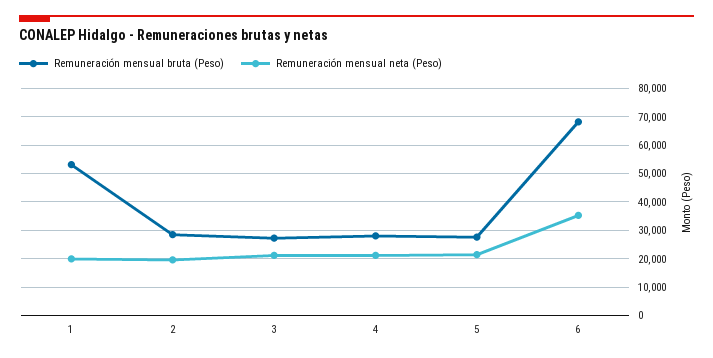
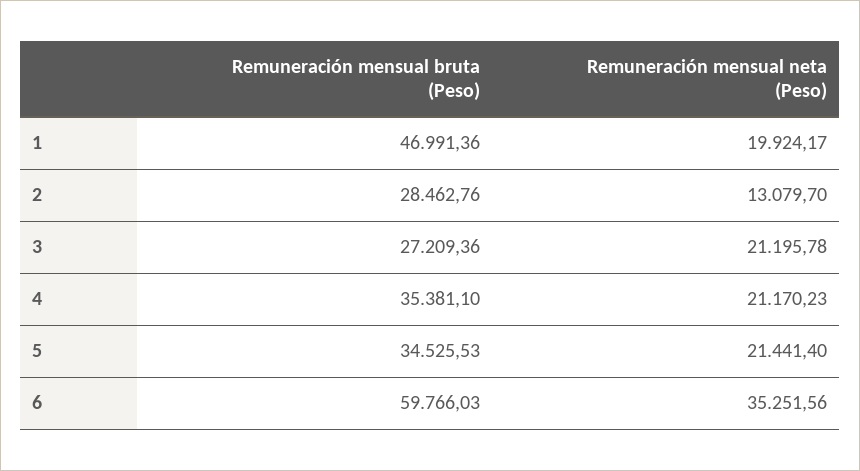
  {
    "Remuneración mensual bruta (Peso)": {
-     "1": 52500,
+     "1": 46991.36,
      "2": 28462.76,
      "3": 27209.36,
-     "4": 27500,
+     "4": 35381.1,
-     "5": 27500,
+     "5": 34525.53,
-     "6": 67500
+     "6": 59766.03
    },
    "Remuneración mensual neta (Peso)": {
      "1": 19924.17,
-     "2": 20000,
+     "2": 13079.7,
      "3": 21195.78,
      "4": 21170.23,
      "5": 21441.4,
      "6": 35251.56
    }
  }

